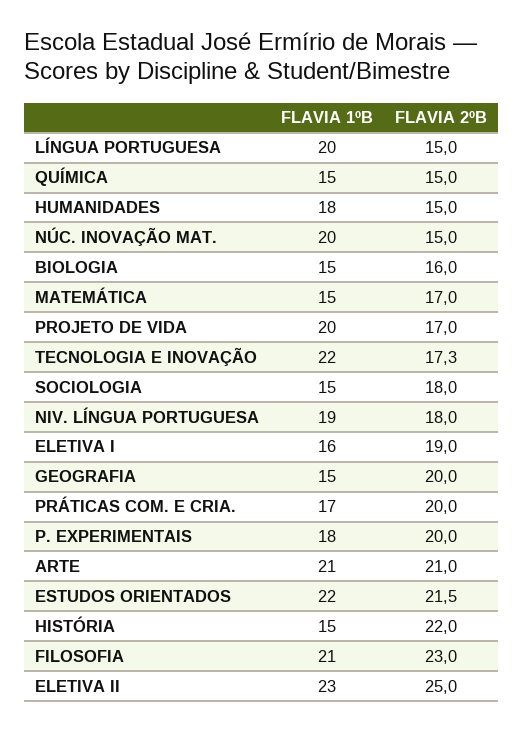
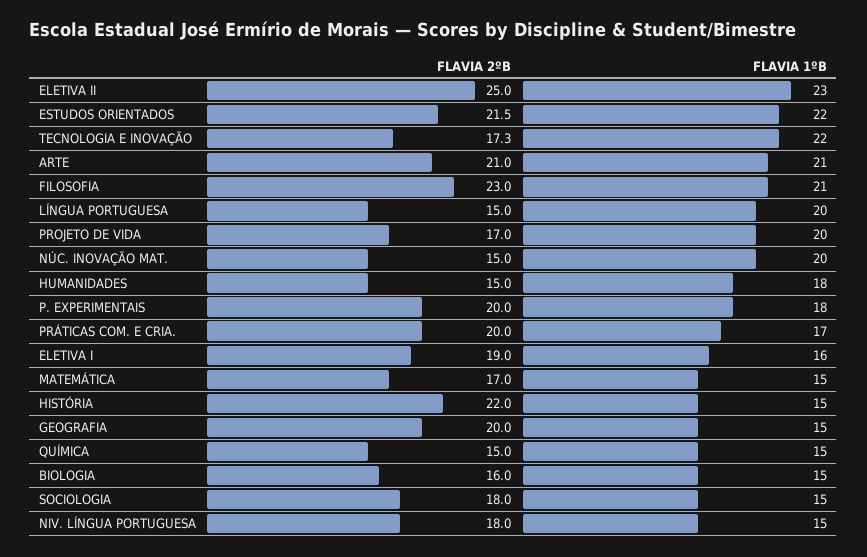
  {
    "FLAVIA 1ºB": {
      "LÍNGUA PORTUGUESA": 20,
      "QUÍMICA": 15,
      "HUMANIDADES": 18,
      "NÚC. INOVAÇÃO MAT.": 20,
      "BIOLOGIA": 15,
      "MATEMÁTICA": 15,
      "PROJETO DE VIDA": 20,
      "TECNOLOGIA E INOVAÇÃO": 22,
      "SOCIOLOGIA": 15,
-     "NIV. LÍNGUA PORTUGUESA": 19,
+     "NIV. LÍNGUA PORTUGUESA": 15,
      "ELETIVA I": 16,
      "GEOGRAFIA": 15,
      "PRÁTICAS COM. E CRIA.": 17,
      "P. EXPERIMENTAIS": 18,
      "ARTE": 21,
      "ESTUDOS ORIENTADOS": 22,
      "HISTÓRIA": 15,
      "FILOSOFIA": 21,
      "ELETIVA II": 23
    },
    "FLAVIA 2ºB": {
      "LÍNGUA PORTUGUESA": 15,
      "QUÍMICA": 15,
      "HUMANIDADES": 15,
      "NÚC. INOVAÇÃO MAT.": 15,
      "BIOLOGIA": 16,
      "MATEMÁTICA": 17,
      "PROJETO DE VIDA": 17,
      "TECNOLOGIA E INOVAÇÃO": 17.3,
      "SOCIOLOGIA": 18,
      "NIV. LÍNGUA PORTUGUESA": 18,
      "ELETIVA I": 19,
      "GEOGRAFIA": 20,
      "PRÁTICAS COM. E CRIA.": 20,
      "P. EXPERIMENTAIS": 20,
      "ARTE": 21,
      "ESTUDOS ORIENTADOS": 21.5,
      "HISTÓRIA": 22,
      "FILOSOFIA": 23,
      "ELETIVA II": 25
    }
  }

